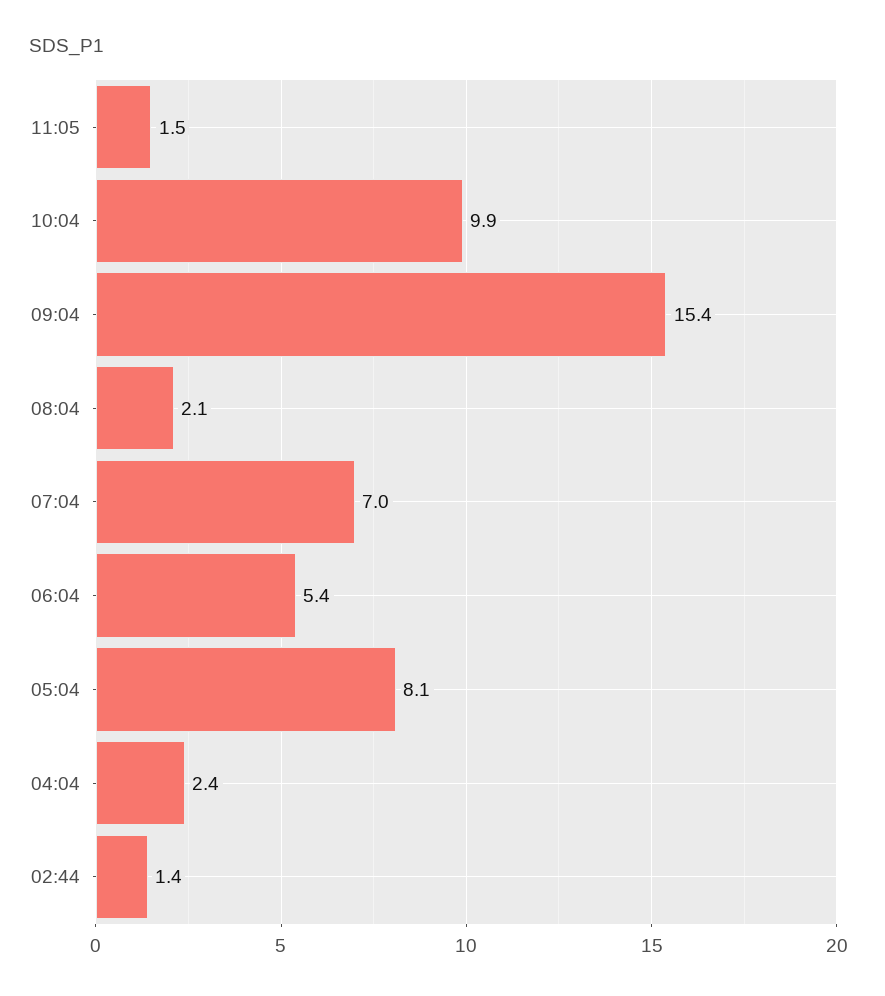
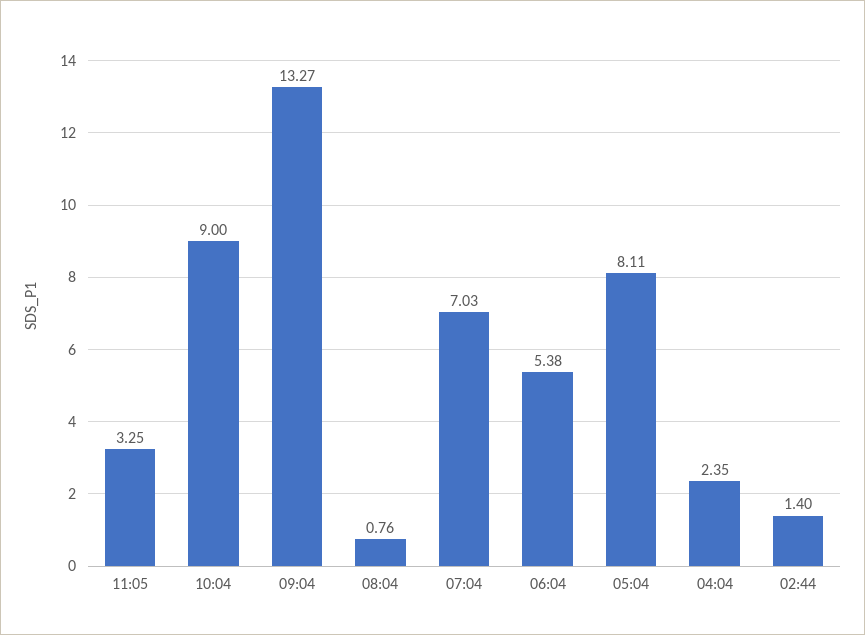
  {
-   "11:05": 1.5,
+   "11:05": 3.25,
-   "10:04": 9.9,
+   "10:04": 9,
-   "09:04": 15.4,
+   "09:04": 13.27,
-   "08:04": 2.1,
+   "08:04": 0.76,
    "07:04": 7.03,
    "06:04": 5.38,
    "05:04": 8.11,
    "04:04": 2.35,
    "02:44": 1.4
  }

